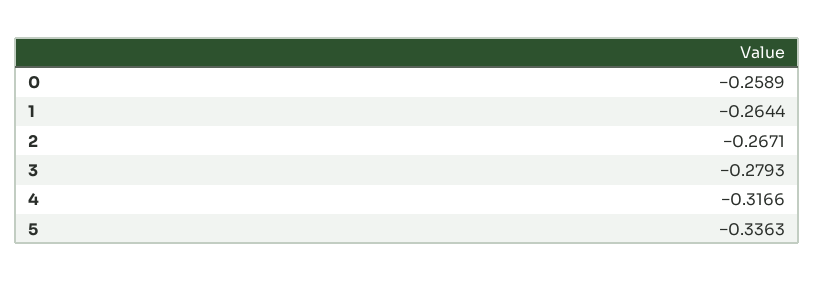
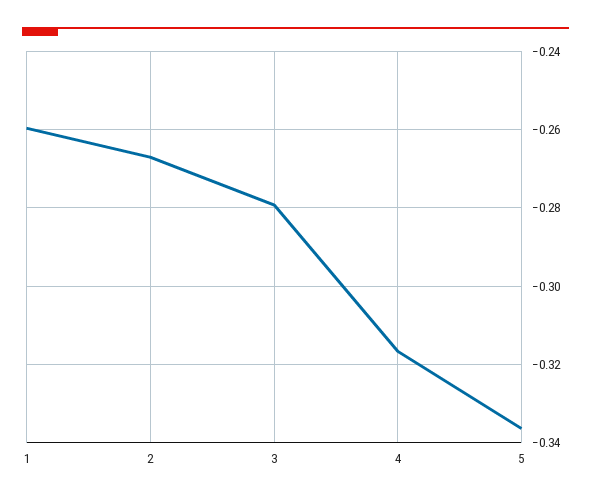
  {
-   "0": -0.2589,
-   "1": -0.2644,
+   "1": -0.26,
    "2": -0.2671,
    "3": -0.2793,
    "4": -0.3166,
    "5": -0.3363
  }

